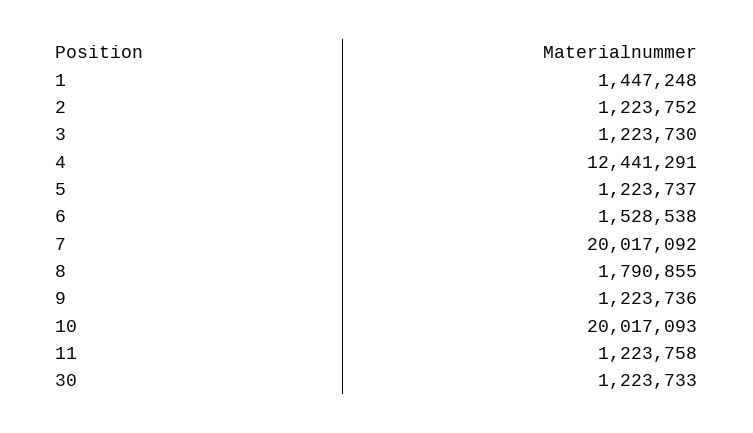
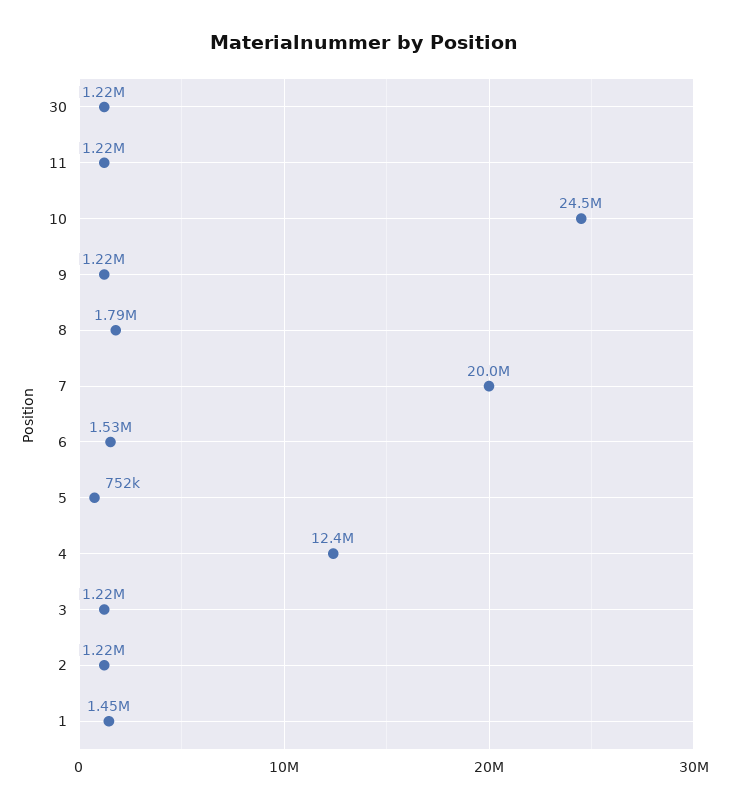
  {
    "1": 1447248,
    "2": 1223752,
    "3": 1223730,
    "4": 12441291,
-   "5": 1223737,
+   "5": 752000,
    "6": 1528538,
    "7": 20017092,
    "8": 1790855,
    "9": 1223736,
-   "10": 20017093,
+   "10": 24500000,
    "11": 1223758,
    "30": 1223733
  }

